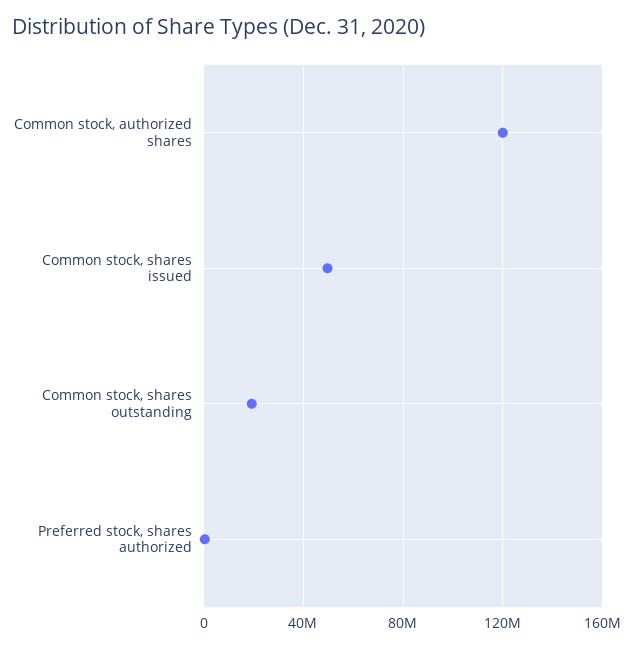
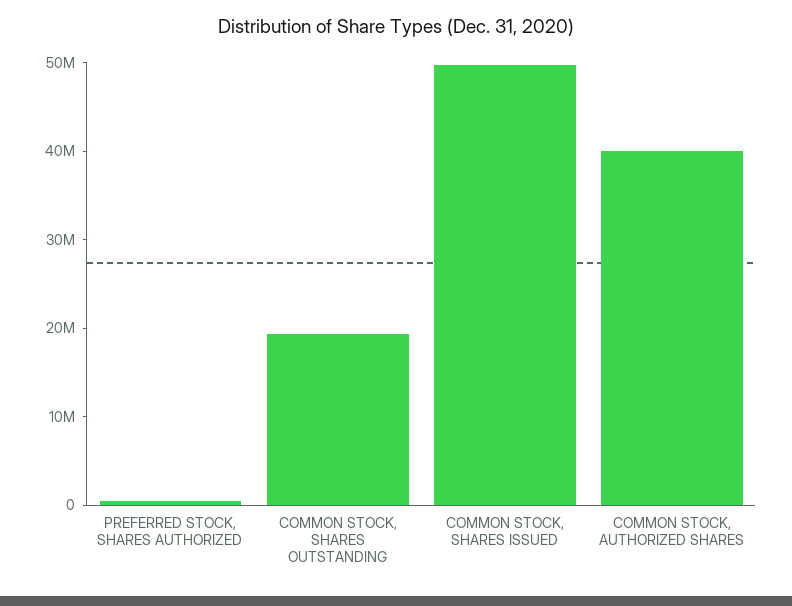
  {
-   "Common stock, authorized shares": 120000000,
+   "Common stock, authorized shares": 40000000,
    "Common stock, shares issued": 50000000,
    "Common stock, shares outstanding": 20000000,
    "Preferred stock, shares authorized": 0
  }

